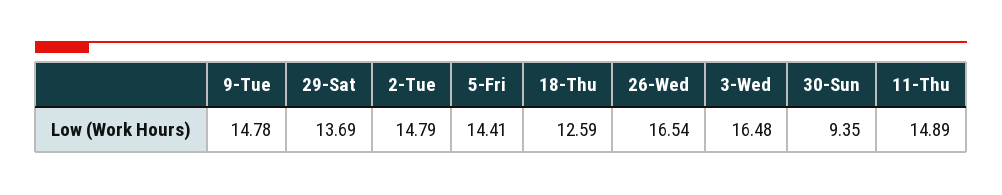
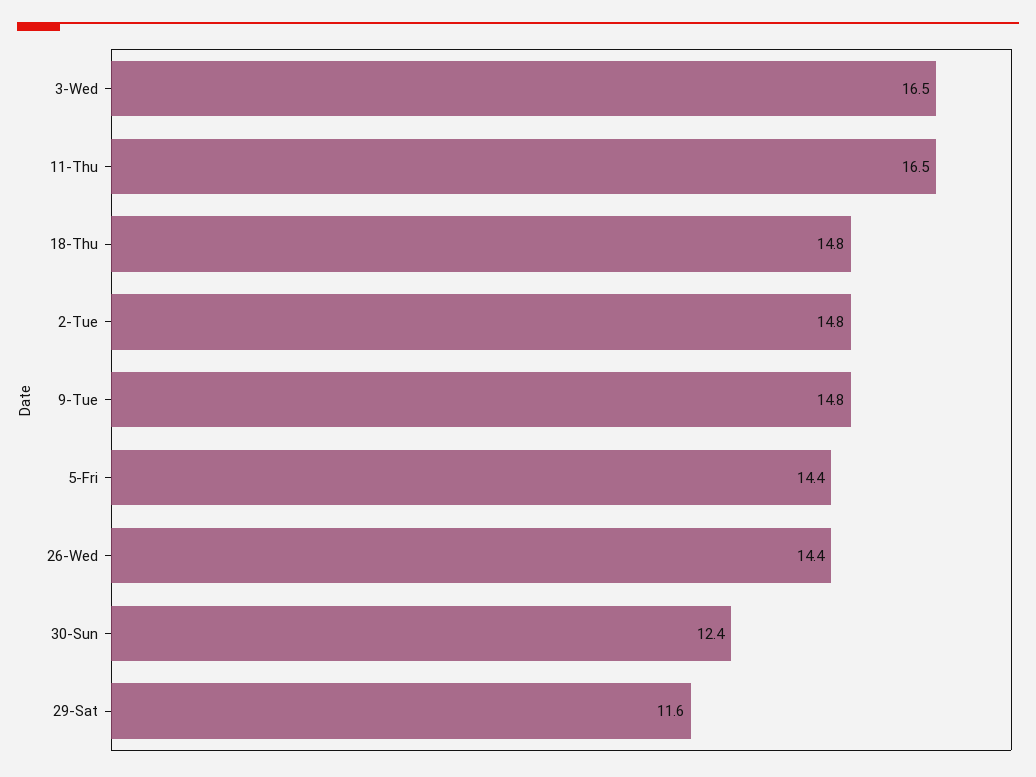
  {
    "9-Tue": 14.78,
-   "29-Sat": 13.69,
+   "29-Sat": 11.6,
    "2-Tue": 14.79,
    "5-Fri": 14.41,
-   "18-Thu": 12.59,
+   "18-Thu": 14.8,
-   "26-Wed": 16.54,
+   "26-Wed": 14.4,
    "3-Wed": 16.48,
-   "30-Sun": 9.35,
+   "30-Sun": 12.4,
-   "11-Thu": 14.89
+   "11-Thu": 16.5
  }

